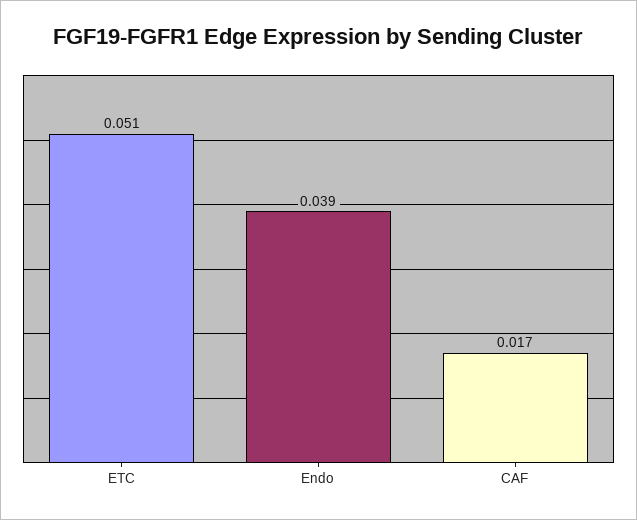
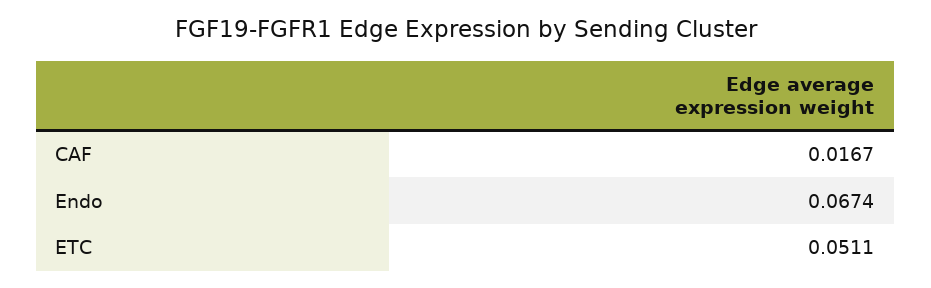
  {
    "ETC": 0.0511,
-   "Endo": 0.039,
+   "Endo": 0.0674,
    "CAF": 0.0167
  }

